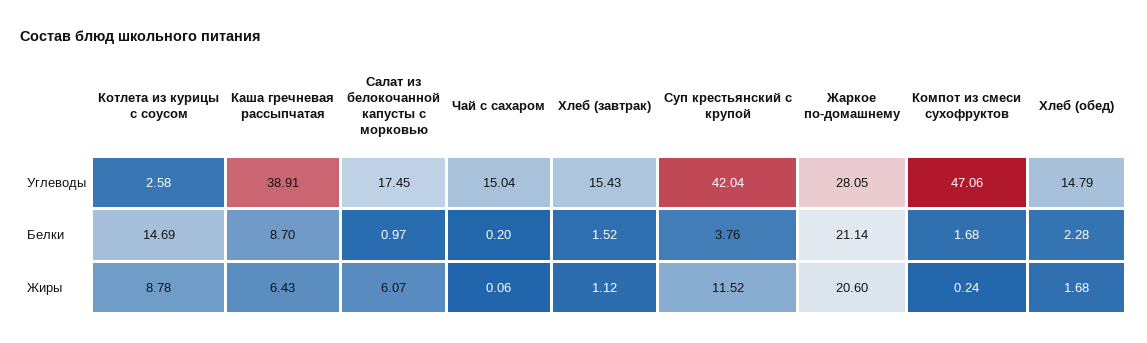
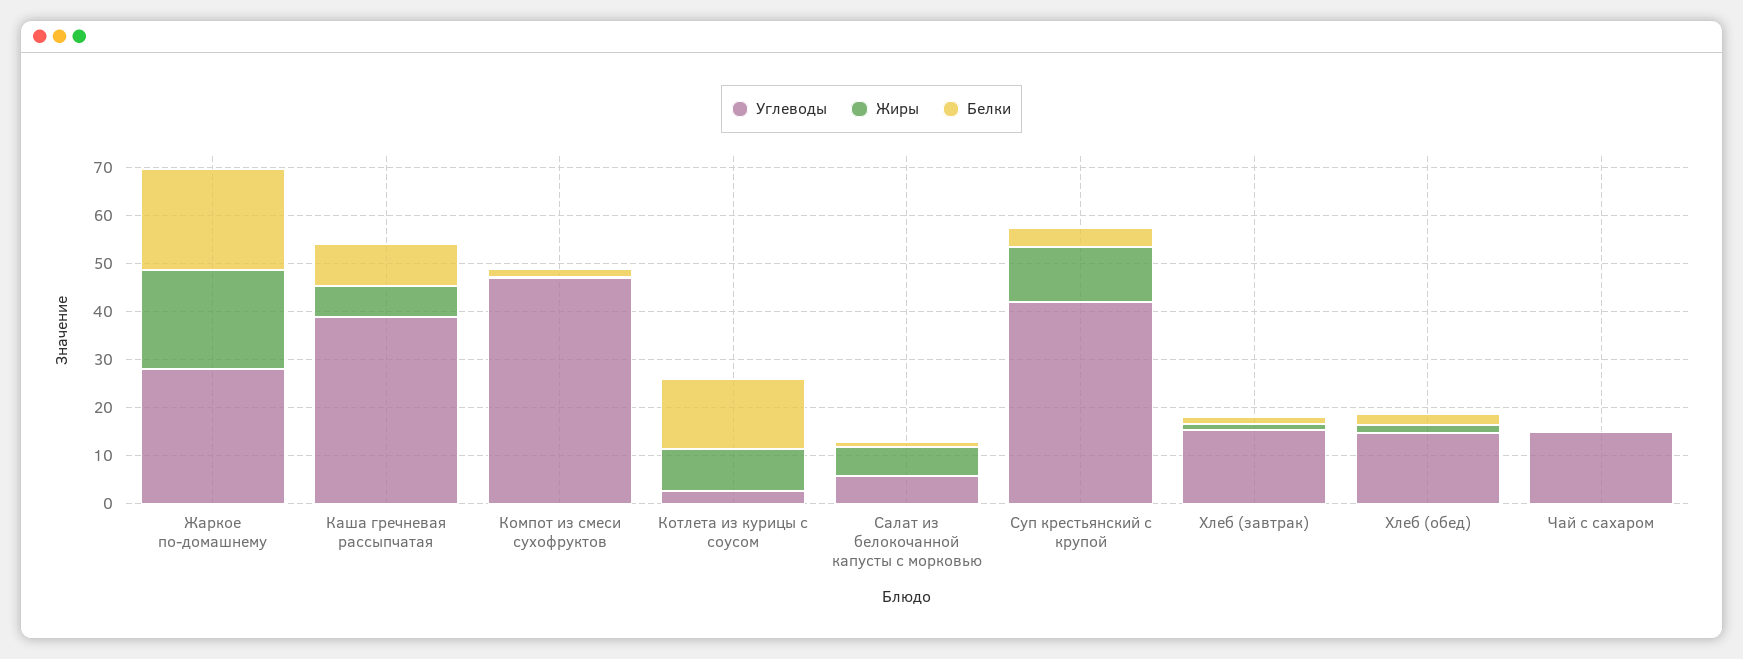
  {
    "Углеводы": {
      "Котлета из курицы с соусом": 2.58,
      "Каша гречневая рассыпчатая": 38.91,
-     "Салат из белокочанной капусты с морковью": 17.45,
+     "Салат из белокочанной капусты с морковью": 6,
      "Чай с сахаром": 15.04,
      "Хлеб (завтрак)": 15.43,
      "Суп крестьянский с крупой": 42.04,
      "Жаркое по-домашнему": 28.05,
      "Компот из смеси сухофруктов": 47.06,
      "Хлеб (обед)": 14.79
    },
    "Белки": {
      "Котлета из курицы с соусом": 14.69,
      "Каша гречневая рассыпчатая": 8.7,
      "Салат из белокочанной капусты с морковью": 0.97,
      "Чай с сахаром": 0.2,
      "Хлеб (завтрак)": 1.52,
      "Суп крестьянский с крупой": 3.76,
      "Жаркое по-домашнему": 21.14,
      "Компот из смеси сухофруктов": 1.68,
      "Хлеб (обед)": 2.28
    },
    "Жиры": {
      "Котлета из курицы с соусом": 8.78,
      "Каша гречневая рассыпчатая": 6.43,
      "Салат из белокочанной капусты с морковью": 6.07,
      "Чай с сахаром": 0.06,
      "Хлеб (завтрак)": 1.12,
      "Суп крестьянский с крупой": 11.52,
      "Жаркое по-домашнему": 20.6,
      "Компот из смеси сухофруктов": 0.24,
      "Хлеб (обед)": 1.68
    }
  }

